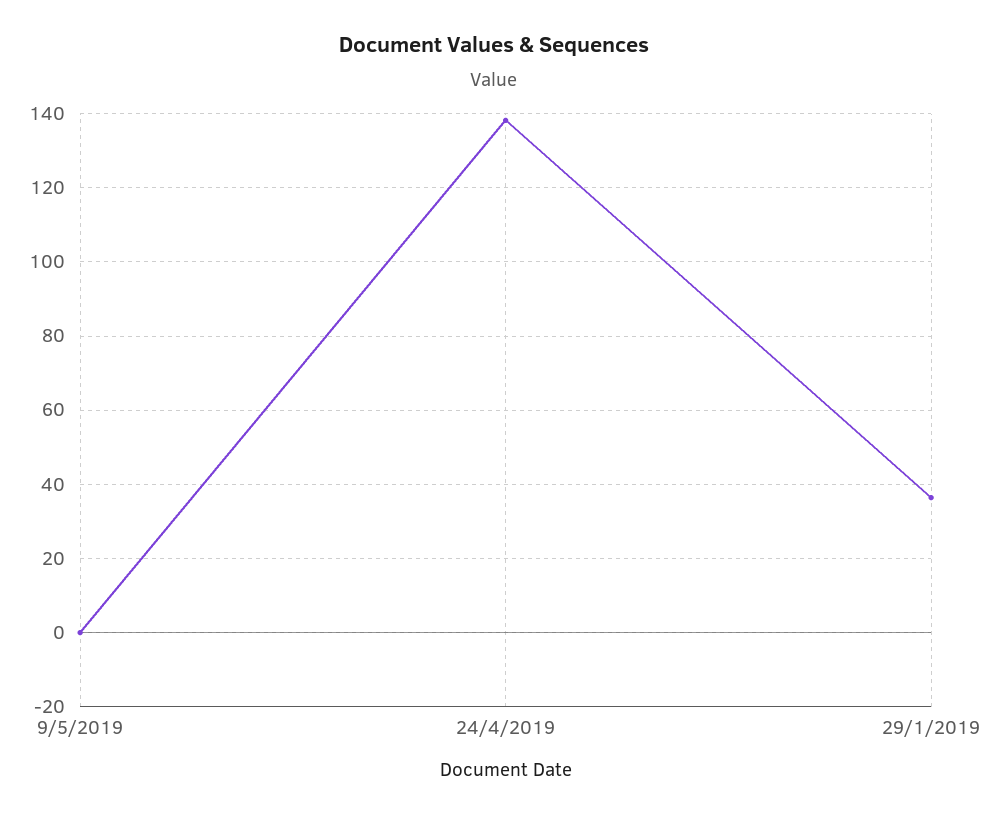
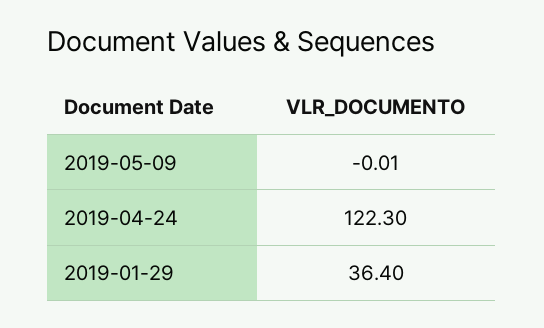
  {
    "9/5/2019": -0.01,
-   "24/4/2019": 138,
+   "24/4/2019": 122.3,
    "29/1/2019": 36.4
  }

